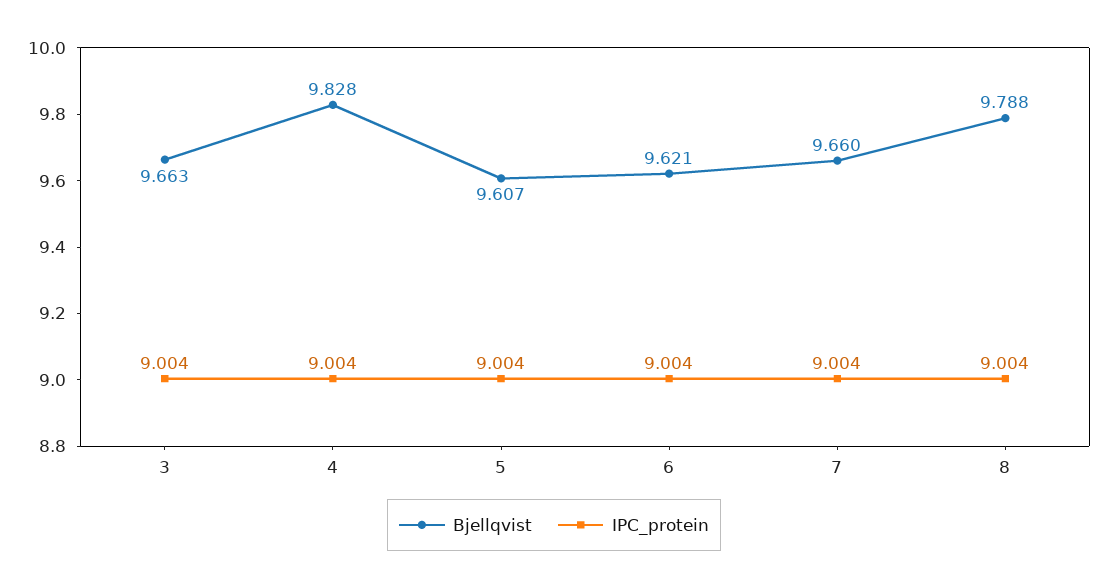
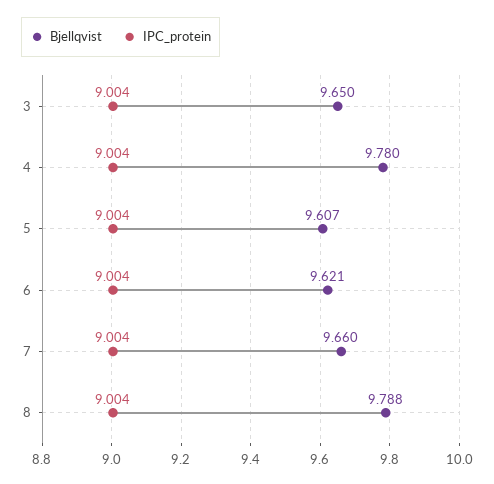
  {
    "Bjellqvist": {
-     "3": 9.663,
+     "3": 9.65,
-     "4": 9.828,
+     "4": 9.78,
      "5": 9.607,
      "6": 9.621,
      "7": 9.66,
      "8": 9.788
    },
    "IPC_protein": {
      "3": 9.004,
      "4": 9.004,
      "5": 9.004,
      "6": 9.004,
      "7": 9.004,
      "8": 9.004
    }
  }

